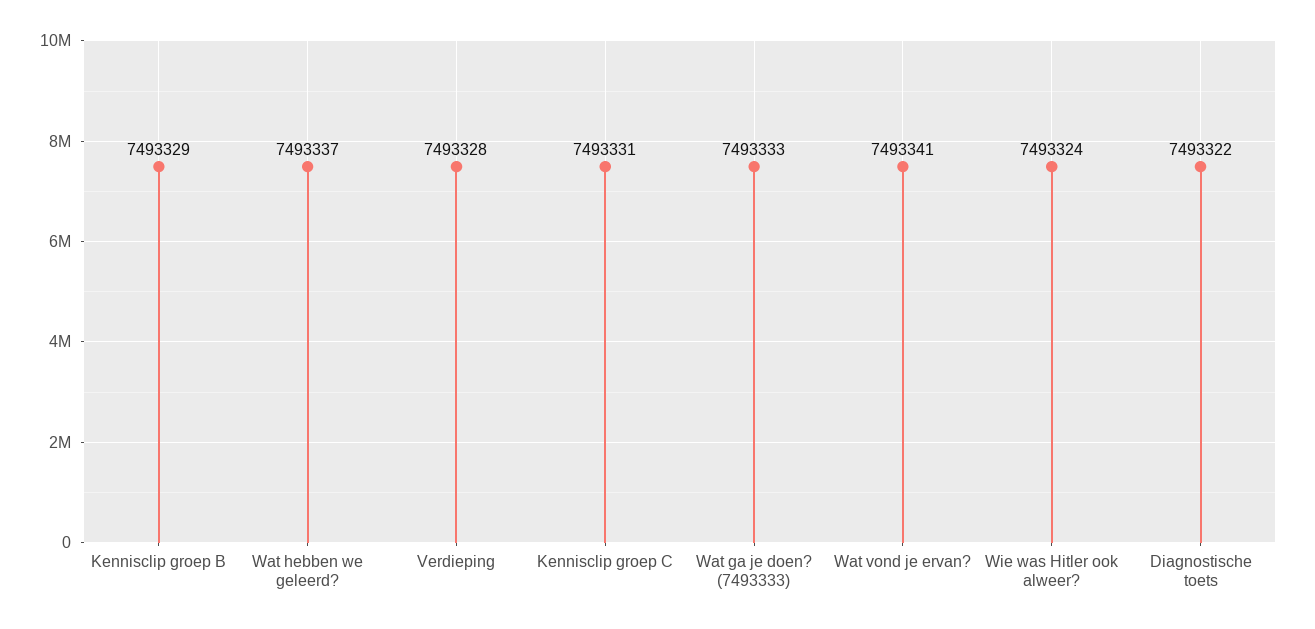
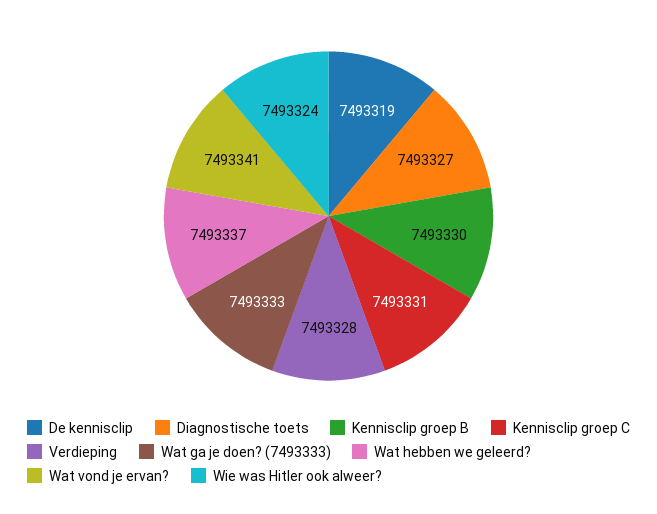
  {
-   "Kennisclip groep B": 7493329,
+   "Kennisclip groep B": 7493330,
    "Wat hebben we geleerd?": 7493337,
    "Verdieping": 7493328,
    "Kennisclip groep C": 7493331,
    "Wat ga je doen? (7493333)": 7493333,
    "Wat vond je ervan?": 7493341,
    "Wie was Hitler ook alweer?": 7493324,
-   "Diagnostische toets": 7493322
+   "Diagnostische toets": 7493327,
+   "De kennisclip": 7493319
  }

